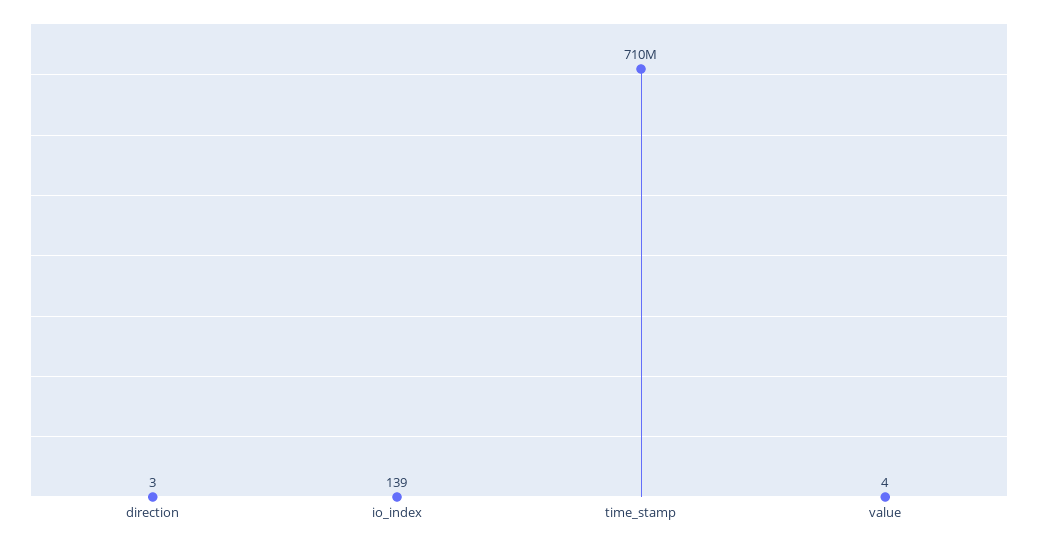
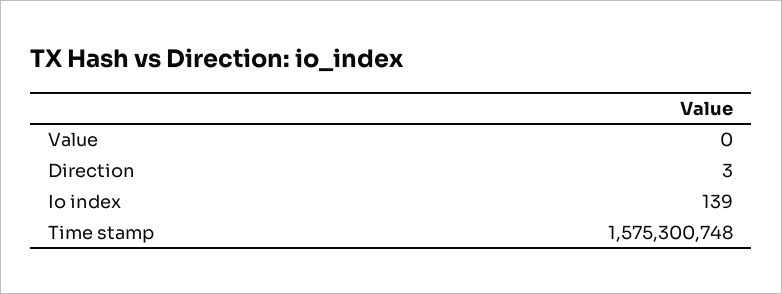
  {
    "direction": 3,
    "io_index": 139,
-   "time_stamp": 710000000,
+   "time_stamp": 1575300748,
-   "value": 4
+   "value": 0
  }

